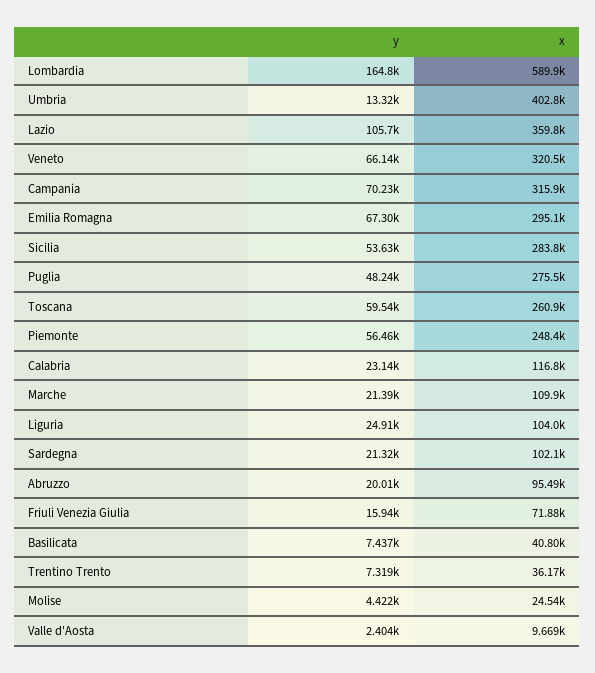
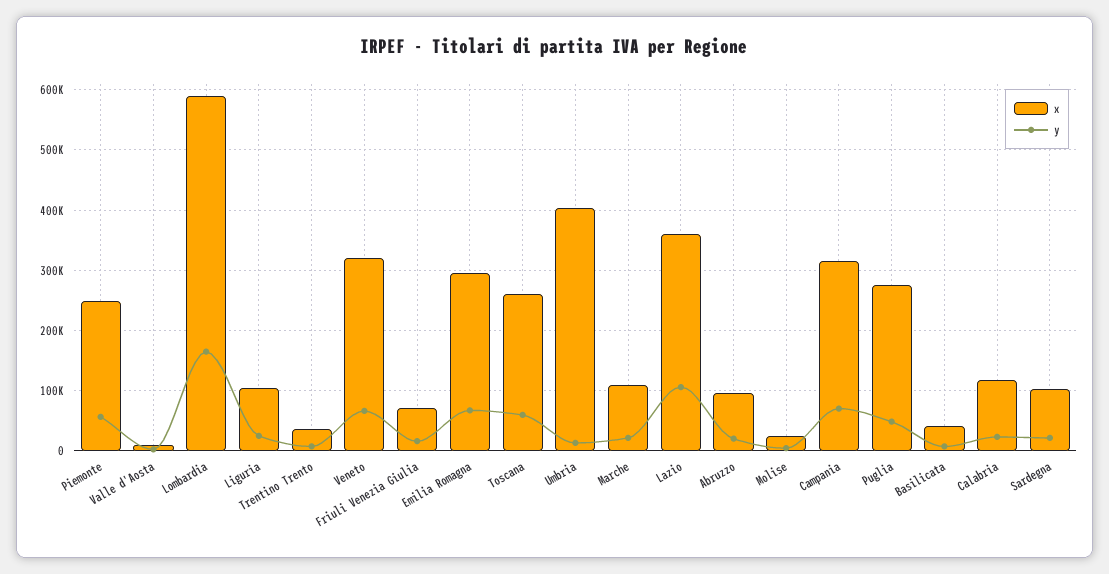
  {
    "y": {
      "Lombardia": 164800,
      "Umbria": 13320,
      "Lazio": 105700,
      "Veneto": 66140,
      "Campania": 70230,
      "Emilia Romagna": 67300,
-     "Sicilia": 53630,
      "Puglia": 48240,
      "Toscana": 59540,
      "Piemonte": 56460,
      "Calabria": 23140,
      "Marche": 21390,
      "Liguria": 24910,
      "Sardegna": 21320,
      "Abruzzo": 20010,
      "Friuli Venezia Giulia": 15940,
      "Basilicata": 7437,
      "Trentino Trento": 7319,
      "Molise": 4422,
      "Valle d'Aosta": 2404
    },
    "x": {
      "Lombardia": 589900,
      "Umbria": 402800,
      "Lazio": 359800,
      "Veneto": 320500,
      "Campania": 315900,
      "Emilia Romagna": 295100,
-     "Sicilia": 283800,
      "Puglia": 275500,
      "Toscana": 260900,
      "Piemonte": 248400,
      "Calabria": 116800,
      "Marche": 109900,
      "Liguria": 104000,
      "Sardegna": 102100,
      "Abruzzo": 95490,
      "Friuli Venezia Giulia": 71880,
      "Basilicata": 40800,
      "Trentino Trento": 36170,
      "Molise": 24540,
      "Valle d'Aosta": 9669
    }
  }

